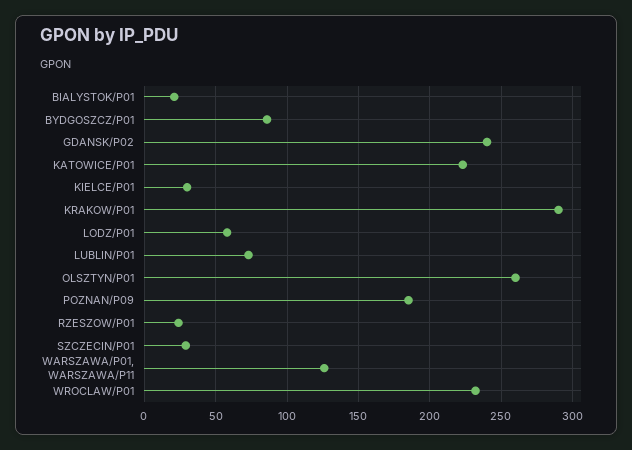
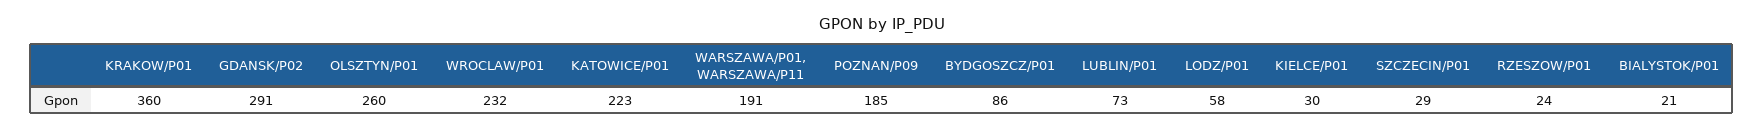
  {
    "BIALYSTOK/P01": 21,
    "BYDGOSZCZ/P01": 86,
-   "GDANSK/P02": 240,
+   "GDANSK/P02": 291,
    "KATOWICE/P01": 223,
    "KIELCE/P01": 30,
-   "KRAKOW/P01": 290,
+   "KRAKOW/P01": 360,
    "LODZ/P01": 58,
    "LUBLIN/P01": 73,
    "OLSZTYN/P01": 260,
    "POZNAN/P09": 185,
    "RZESZOW/P01": 24,
    "SZCZECIN/P01": 29,
-   "WARSZAWA/P01, WARSZAWA/P11": 125,
+   "WARSZAWA/P01, WARSZAWA/P11": 191,
    "WROCLAW/P01": 232
  }

